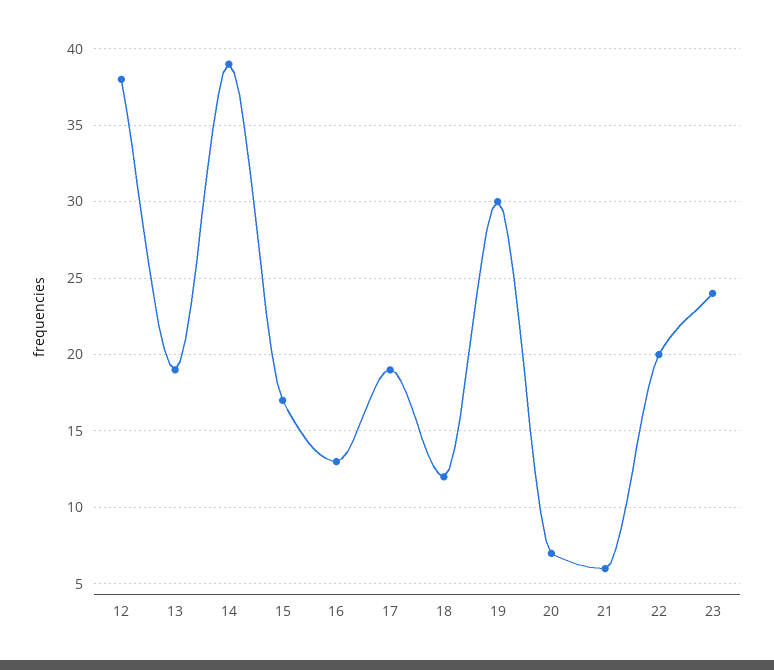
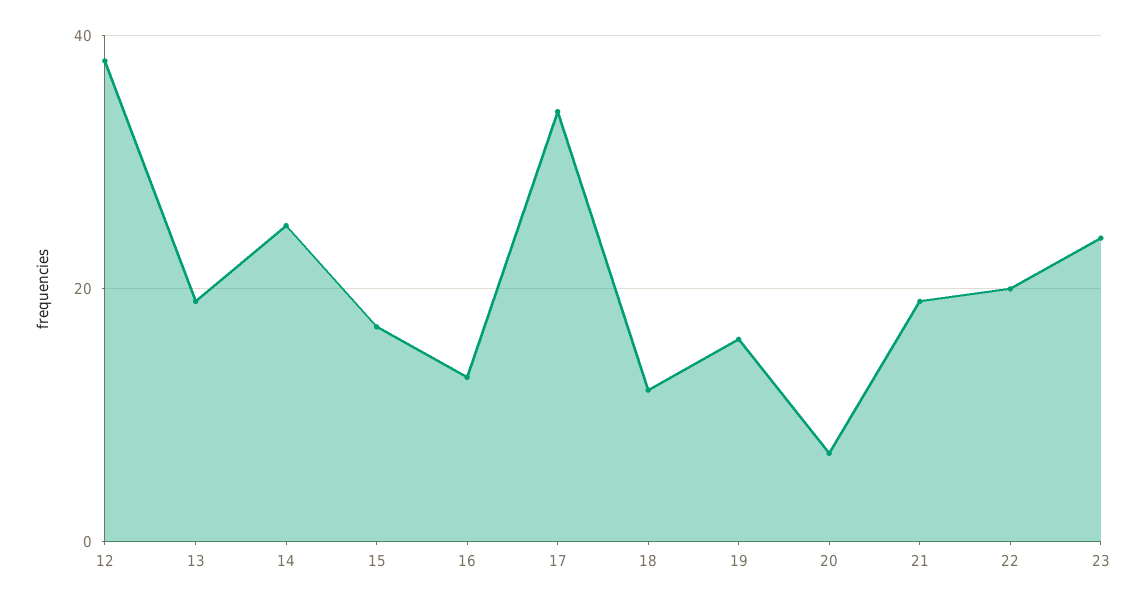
  {
    "12": 38,
    "13": 19,
-   "14": 39,
+   "14": 25,
    "15": 17,
    "16": 13,
-   "17": 19,
+   "17": 35,
    "18": 12,
-   "19": 30,
+   "19": 15,
    "20": 7,
-   "21": 6,
+   "21": 20,
    "22": 20,
    "23": 24
  }

